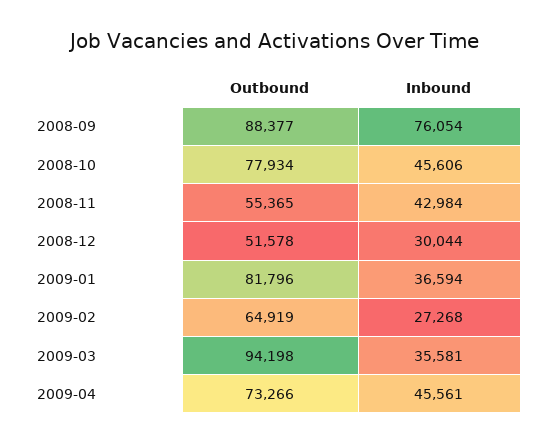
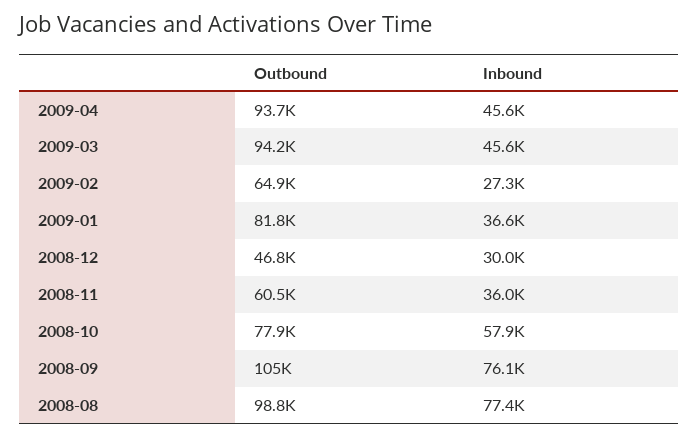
  {
    "Outbound": {
-     "2008-09": 88377,
+     "2008-09": 105000,
      "2008-10": 77934,
-     "2008-11": 55365,
+     "2008-11": 60500,
-     "2008-12": 51578,
+     "2008-12": 46800,
      "2009-01": 81796,
      "2009-02": 64919,
      "2009-03": 94198,
-     "2009-04": 73266
+     "2009-04": 93700,
+     "2008-08": 98800
    },
    "Inbound": {
      "2008-09": 76054,
-     "2008-10": 45606,
+     "2008-10": 57900,
-     "2008-11": 42984,
+     "2008-11": 36000,
      "2008-12": 30044,
      "2009-01": 36594,
      "2009-02": 27268,
-     "2009-03": 35581,
+     "2009-03": 45600,
-     "2009-04": 45561
+     "2009-04": 45561,
+     "2008-08": 77400
    }
  }

